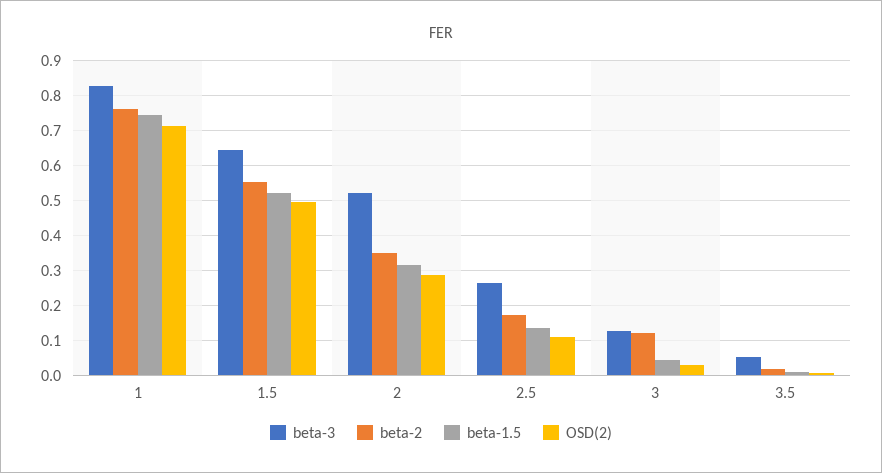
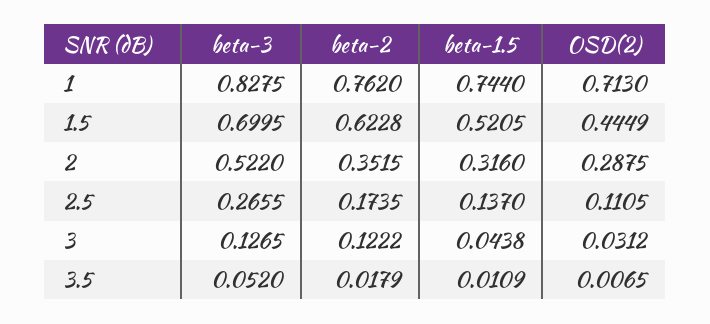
  {
    "beta-3": {
      "1": 0.8275,
-     "1.5": 0.64,
+     "1.5": 0.6995,
      "2": 0.522,
      "2.5": 0.2655,
      "3": 0.1265,
      "3.5": 0.052
    },
    "beta-2": {
      "1": 0.762,
-     "1.5": 0.56,
+     "1.5": 0.6228,
      "2": 0.3515,
      "2.5": 0.1735,
      "3": 0.1222,
      "3.5": 0.0179
    },
    "beta-1.5": {
      "1": 0.744,
      "1.5": 0.5205,
      "2": 0.316,
      "2.5": 0.137,
      "3": 0.0438,
      "3.5": 0.0109
    },
    "OSD(2)": {
      "1": 0.713,
-     "1.5": 0.5,
+     "1.5": 0.4449,
      "2": 0.2875,
      "2.5": 0.1105,
      "3": 0.0312,
      "3.5": 0.0065
    }
  }

